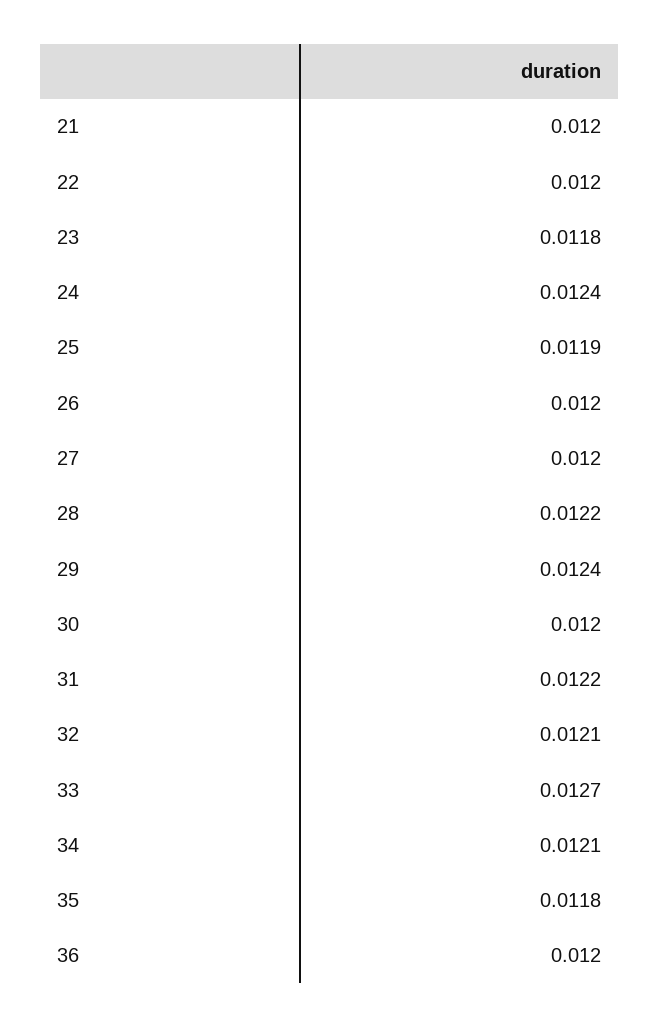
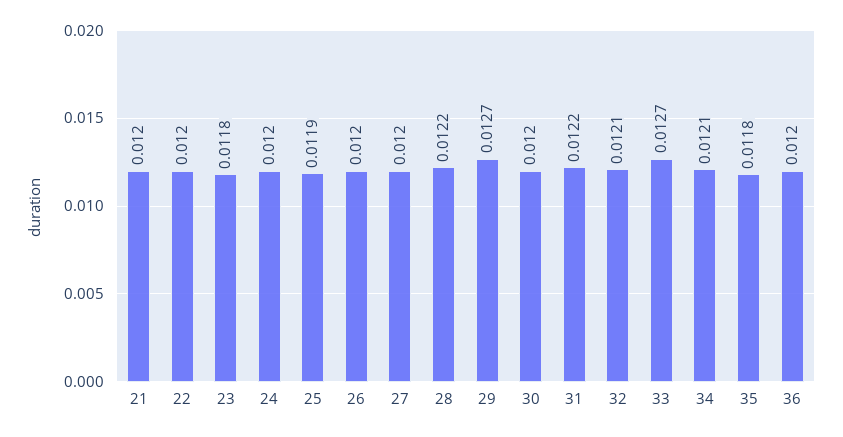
  {
    "21": 0.012,
    "22": 0.012,
    "23": 0.0118,
-   "24": 0.0124,
+   "24": 0.012,
    "25": 0.0119,
    "26": 0.012,
    "27": 0.012,
    "28": 0.0122,
-   "29": 0.0124,
+   "29": 0.0127,
    "30": 0.012,
    "31": 0.0122,
    "32": 0.0121,
    "33": 0.0127,
    "34": 0.0121,
    "35": 0.0118,
    "36": 0.012
  }

